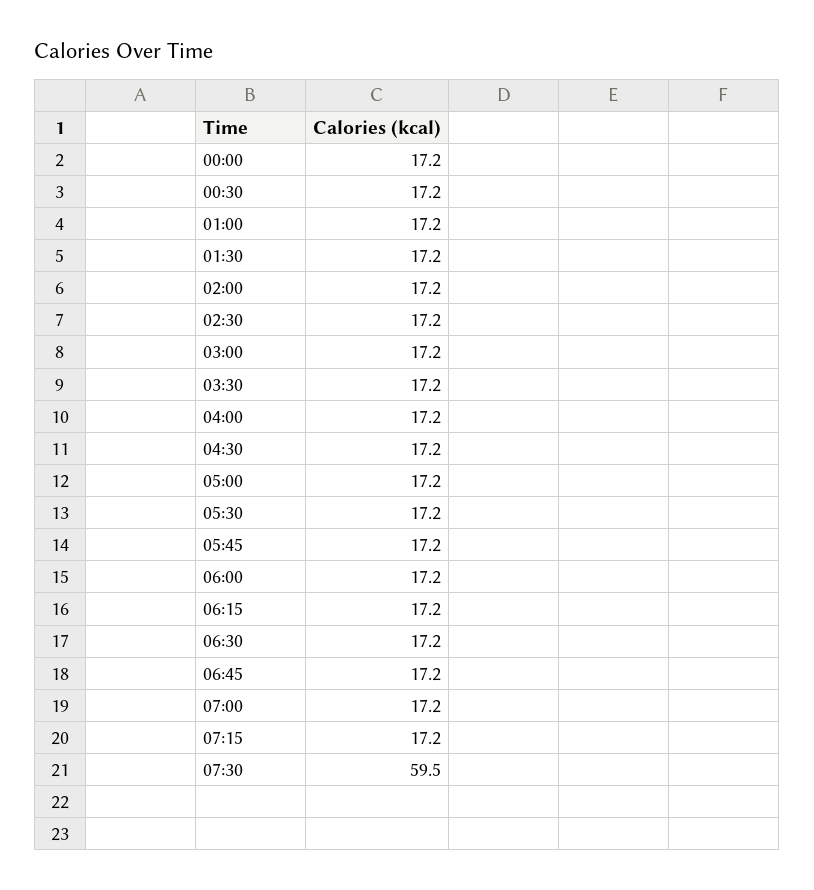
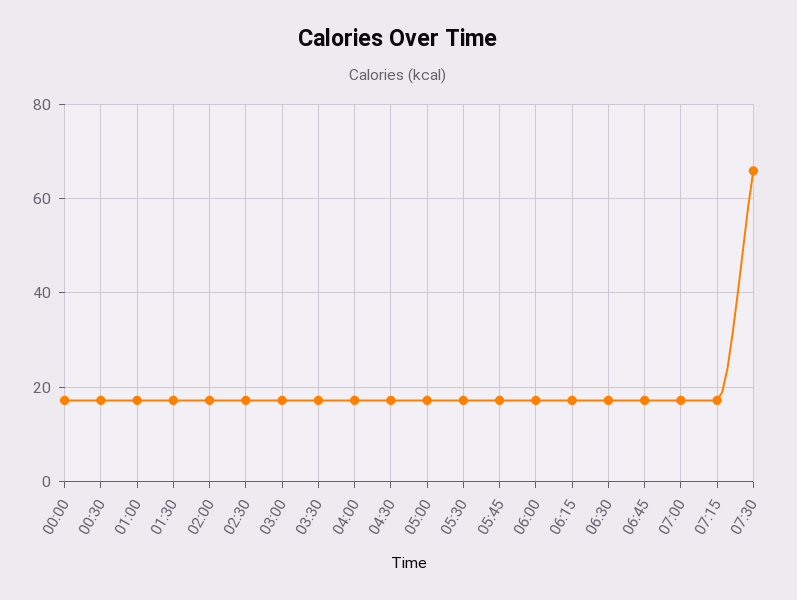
  {
    "00:00": 17.2,
    "00:30": 17.2,
    "01:00": 17.2,
    "01:30": 17.2,
    "02:00": 17.2,
    "02:30": 17.2,
    "03:00": 17.2,
    "03:30": 17.2,
    "04:00": 17.2,
    "04:30": 17.2,
    "05:00": 17.2,
    "05:30": 17.2,
    "05:45": 17.2,
    "06:00": 17.2,
    "06:15": 17.2,
    "06:30": 17.2,
    "06:45": 17.2,
    "07:00": 17.2,
    "07:15": 17.2,
-   "07:30": 59.5
+   "07:30": 66
  }

